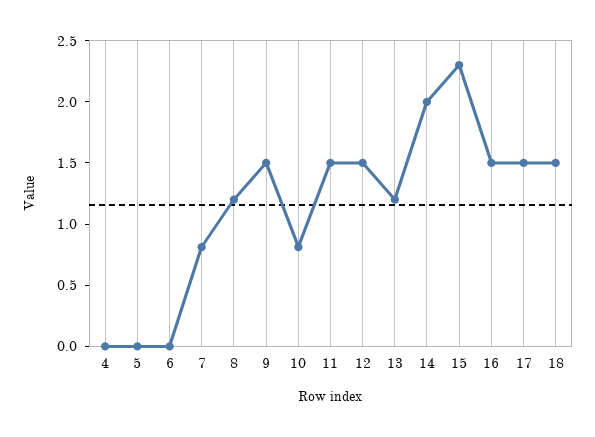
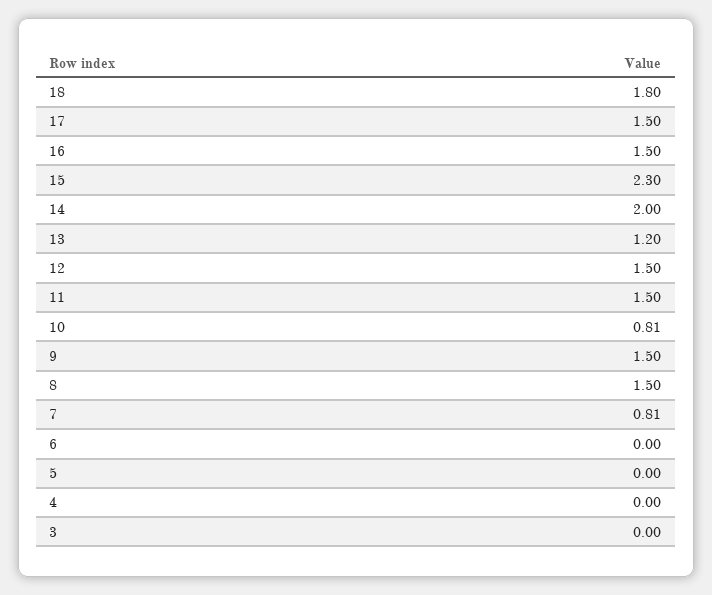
  {
    "4": 0,
    "5": 0,
    "6": 0,
    "7": 0.81,
-   "8": 1.2,
+   "8": 1.5,
    "9": 1.5,
    "10": 0.81,
    "11": 1.5,
    "12": 1.5,
    "13": 1.2,
    "14": 2,
    "15": 2.3,
    "16": 1.5,
    "17": 1.5,
-   "18": 1.5
+   "18": 1.8,
+   "3": 0
  }

